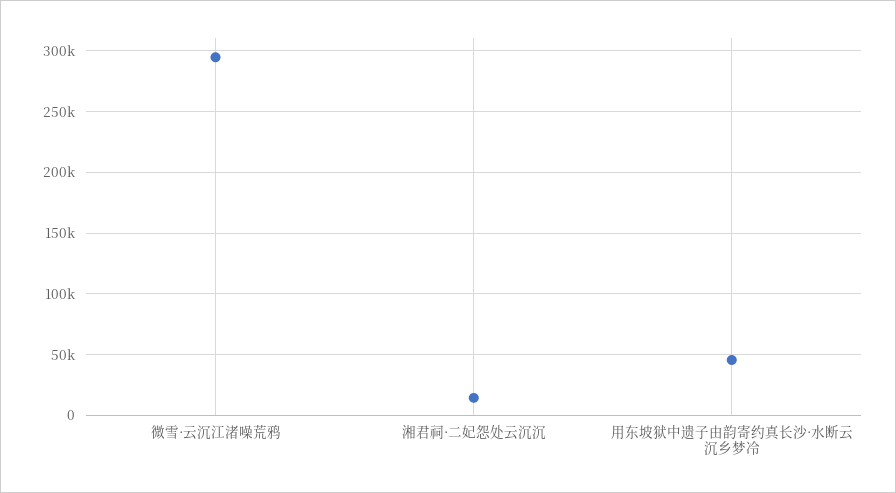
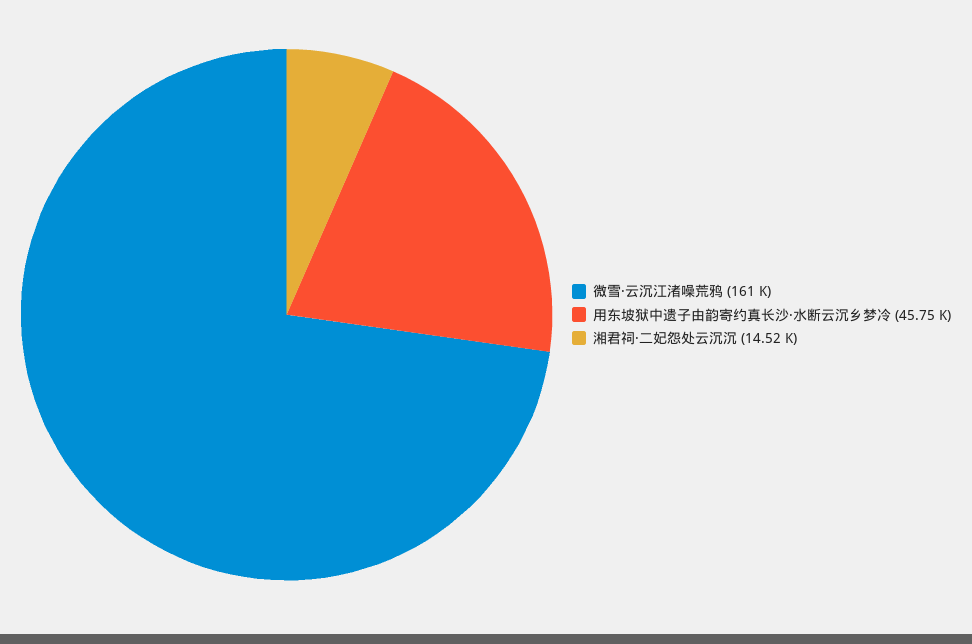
  {
-   "微雪·云沉江渚噪荒鸦": 295000,
+   "微雪·云沉江渚噪荒鸦": 161000,
    "湘君祠·二妃怨处云沉沉": 14520,
    "用东坡狱中遗子由韵寄约真长沙·水断云沉乡梦冷": 45750
  }

